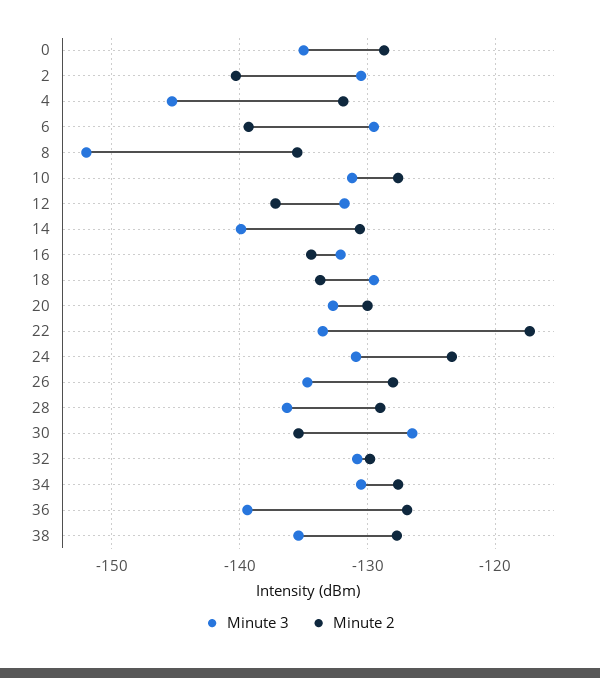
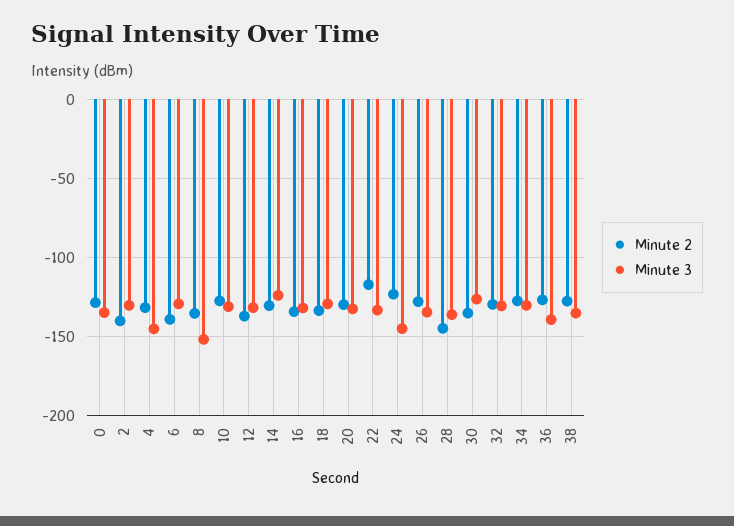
  {
    "Minute 3": {
      "0": -135,
      "2": -131,
      "4": -145,
      "6": -130,
      "8": -152,
      "10": -131,
      "12": -132,
-     "14": -140,
+     "14": -125,
      "16": -132,
      "18": -130,
      "20": -133,
      "22": -134,
-     "24": -131,
+     "24": -145,
      "26": -135,
      "28": -136,
      "30": -127,
      "32": -131,
      "34": -131,
      "36": -139,
      "38": -135
    },
    "Minute 2": {
      "0": -129,
      "2": -140,
      "4": -132,
      "6": -139,
      "8": -136,
      "10": -128,
      "12": -137,
      "14": -131,
      "16": -134,
      "18": -134,
      "20": -130,
      "22": -117,
      "24": -123,
      "26": -128,
-     "28": -129,
+     "28": -145,
      "30": -135,
      "32": -130,
      "34": -128,
      "36": -127,
      "38": -128
    }
  }

